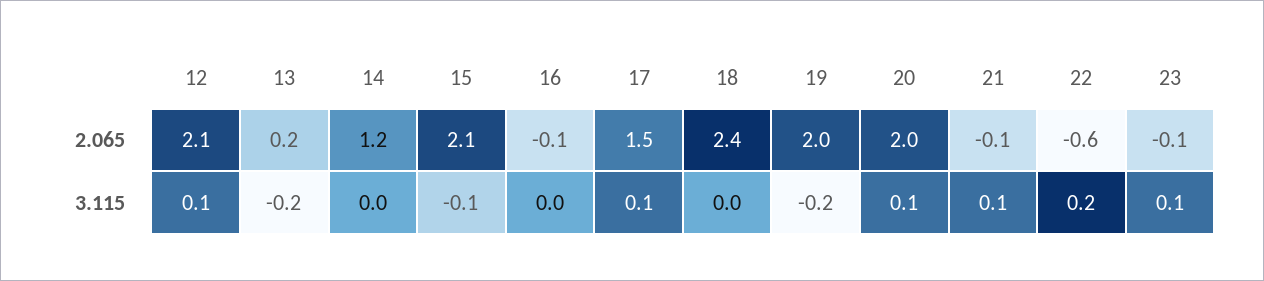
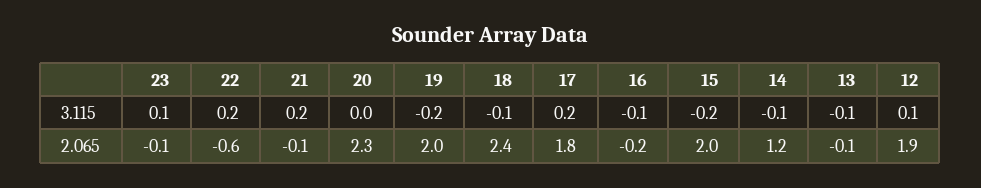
  {
    "12": {
-     "2.065": 2.1,
+     "2.065": 1.9,
      "3.115": 0.1
    },
    "13": {
-     "2.065": 0.2,
+     "2.065": -0.1,
-     "3.115": -0.2
+     "3.115": -0.1
    },
    "14": {
      "2.065": 1.2,
-     "3.115": 0
+     "3.115": -0.1
    },
    "15": {
-     "2.065": 2.1,
+     "2.065": 2,
-     "3.115": -0.1
+     "3.115": -0.2
    },
    "16": {
-     "2.065": -0.1,
+     "2.065": -0.2,
-     "3.115": 0
+     "3.115": -0.1
    },
    "17": {
-     "2.065": 1.5,
+     "2.065": 1.8,
-     "3.115": 0.1
+     "3.115": 0.2
    },
    "18": {
      "2.065": 2.4,
-     "3.115": 0
+     "3.115": -0.1
    },
    "19": {
      "2.065": 2,
      "3.115": -0.2
    },
    "20": {
-     "2.065": 2,
+     "2.065": 2.3,
-     "3.115": 0.1
+     "3.115": 0
    },
    "21": {
      "2.065": -0.1,
-     "3.115": 0.1
+     "3.115": 0.2
    },
    "22": {
      "2.065": -0.6,
      "3.115": 0.2
    },
    "23": {
      "2.065": -0.1,
      "3.115": 0.1
    }
  }

